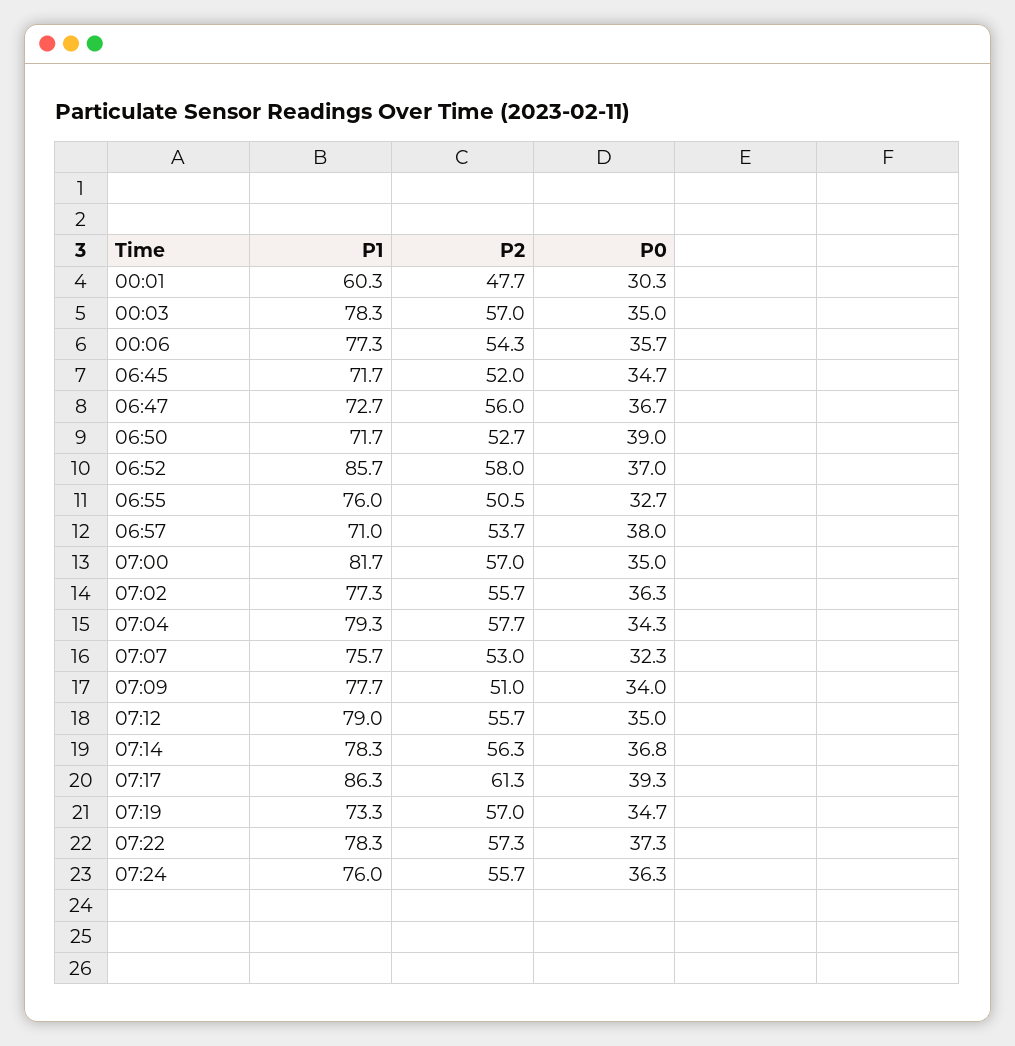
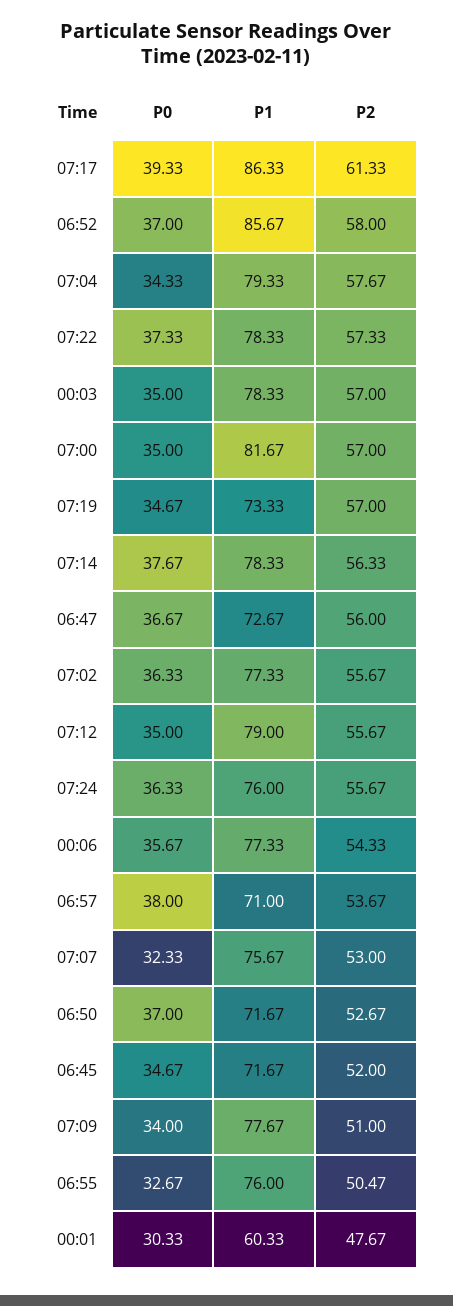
  {
    "P1": {
      "00:01": 60.33,
      "00:03": 78.33,
      "00:06": 77.33,
      "06:45": 71.67,
      "06:47": 72.67,
      "06:50": 71.67,
      "06:52": 85.67,
      "06:55": 76,
      "06:57": 71,
      "07:00": 81.67,
      "07:02": 77.33,
      "07:04": 79.33,
      "07:07": 75.67,
      "07:09": 77.67,
      "07:12": 79,
      "07:14": 78.33,
      "07:17": 86.33,
      "07:19": 73.33,
      "07:22": 78.33,
      "07:24": 76
    },
    "P2": {
      "00:01": 47.67,
      "00:03": 57,
      "00:06": 54.33,
      "06:45": 52,
      "06:47": 56,
      "06:50": 52.67,
      "06:52": 58,
      "06:55": 50.47,
      "06:57": 53.67,
      "07:00": 57,
      "07:02": 55.67,
      "07:04": 57.67,
      "07:07": 53,
      "07:09": 51,
      "07:12": 55.67,
      "07:14": 56.33,
      "07:17": 61.33,
      "07:19": 57,
      "07:22": 57.33,
      "07:24": 55.67
    },
    "P0": {
      "00:01": 30.33,
      "00:03": 35,
      "00:06": 35.67,
      "06:45": 34.67,
      "06:47": 36.67,
-     "06:50": 39,
+     "06:50": 37,
      "06:52": 37,
      "06:55": 32.67,
      "06:57": 38,
      "07:00": 35,
      "07:02": 36.33,
      "07:04": 34.33,
      "07:07": 32.33,
      "07:09": 34,
      "07:12": 35,
-     "07:14": 36.8,
+     "07:14": 37.67,
      "07:17": 39.33,
      "07:19": 34.67,
      "07:22": 37.33,
      "07:24": 36.33
    }
  }

